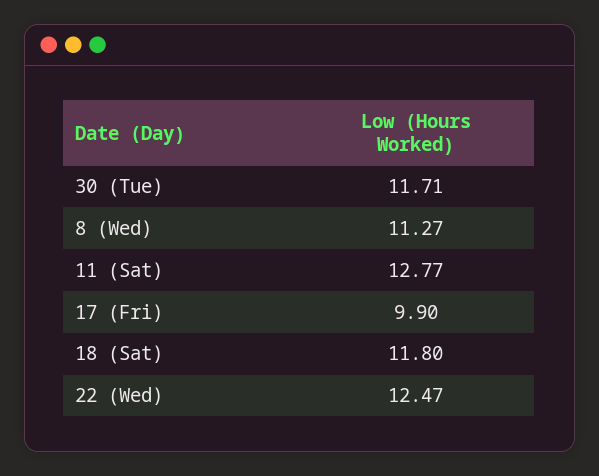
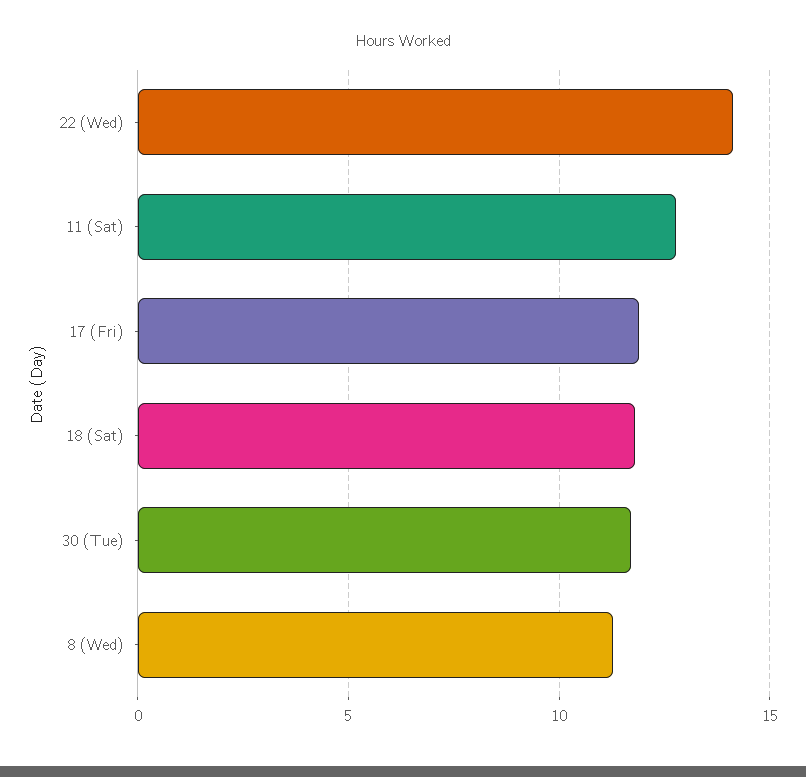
  {
    "30 (Tue)": 11.71,
    "8 (Wed)": 11.27,
    "11 (Sat)": 12.77,
-   "17 (Fri)": 9.9,
+   "17 (Fri)": 12,
    "18 (Sat)": 11.8,
-   "22 (Wed)": 12.47
+   "22 (Wed)": 14
  }

